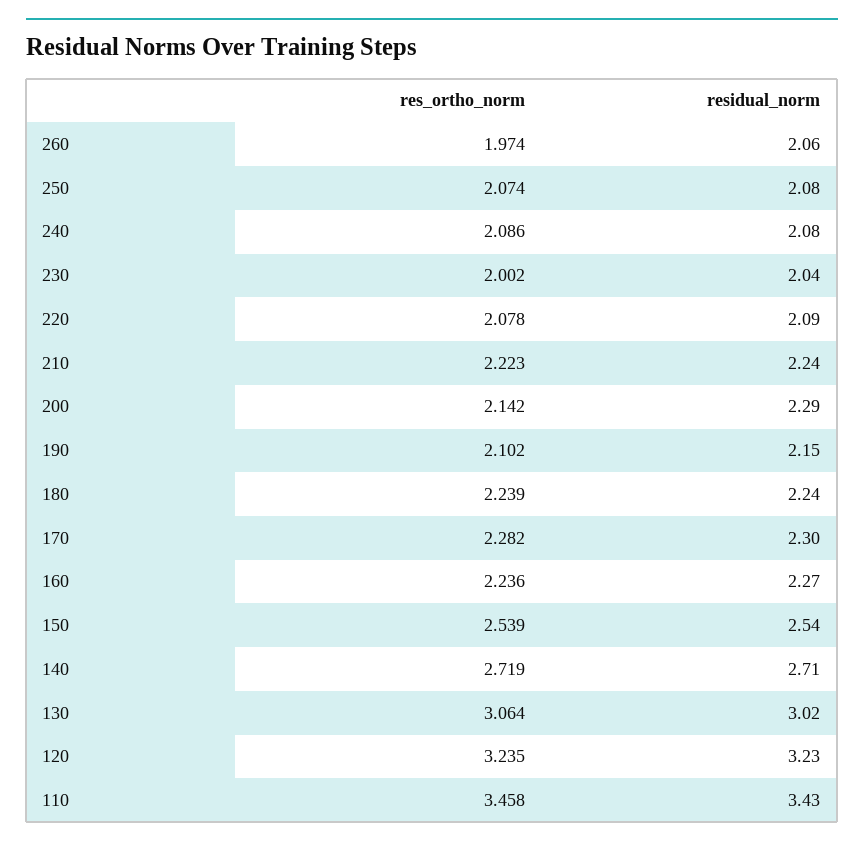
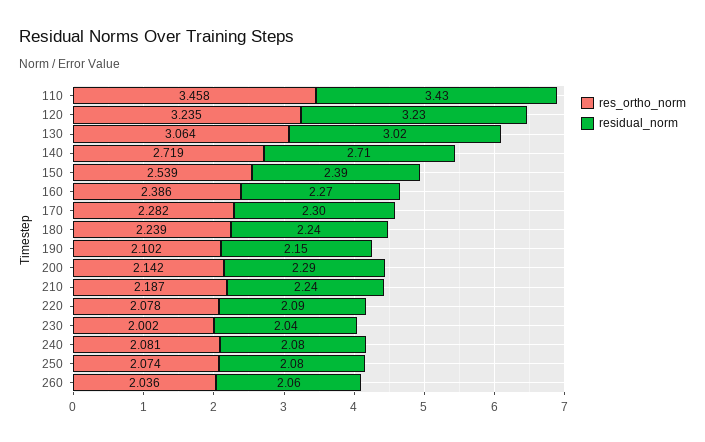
  {
    "res_ortho_norm": {
-     "260": 1.974,
+     "260": 2.036,
      "250": 2.074,
-     "240": 2.086,
+     "240": 2.081,
      "230": 2.002,
      "220": 2.078,
-     "210": 2.223,
+     "210": 2.187,
      "200": 2.142,
      "190": 2.102,
      "180": 2.239,
      "170": 2.282,
-     "160": 2.236,
+     "160": 2.386,
      "150": 2.539,
      "140": 2.719,
      "130": 3.064,
      "120": 3.235,
      "110": 3.458
    },
    "residual_norm": {
      "260": 2.06,
      "250": 2.08,
      "240": 2.08,
      "230": 2.04,
      "220": 2.09,
      "210": 2.24,
      "200": 2.29,
      "190": 2.15,
      "180": 2.24,
      "170": 2.3,
      "160": 2.27,
-     "150": 2.54,
+     "150": 2.39,
      "140": 2.71,
      "130": 3.02,
      "120": 3.23,
      "110": 3.43
    }
  }

